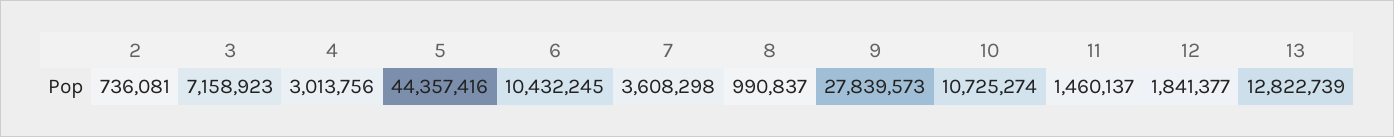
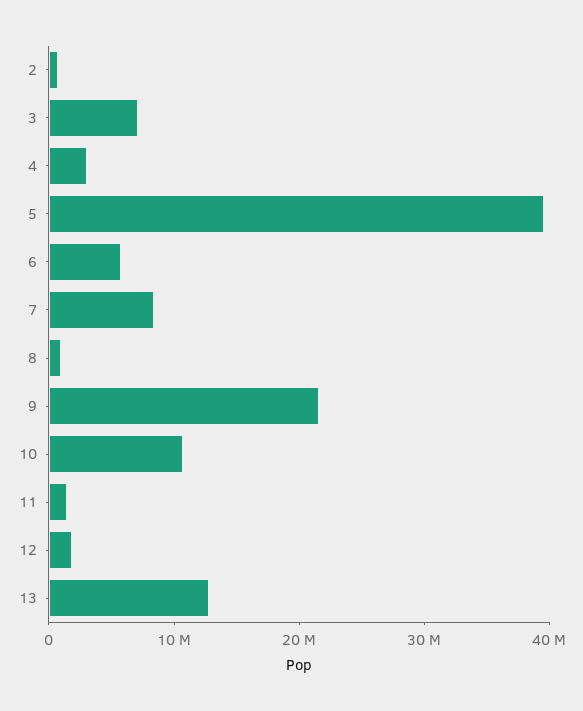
  {
    "2": 736081,
    "3": 7158923,
    "4": 3013756,
-   "5": 44357416,
+   "5": 40000000,
-   "6": 10432245,
+   "6": 6000000,
-   "7": 3608298,
+   "7": 8000000,
    "8": 990837,
-   "9": 27839573,
+   "9": 22000000,
    "10": 10725274,
    "11": 1460137,
    "12": 1841377,
    "13": 12822739
  }

